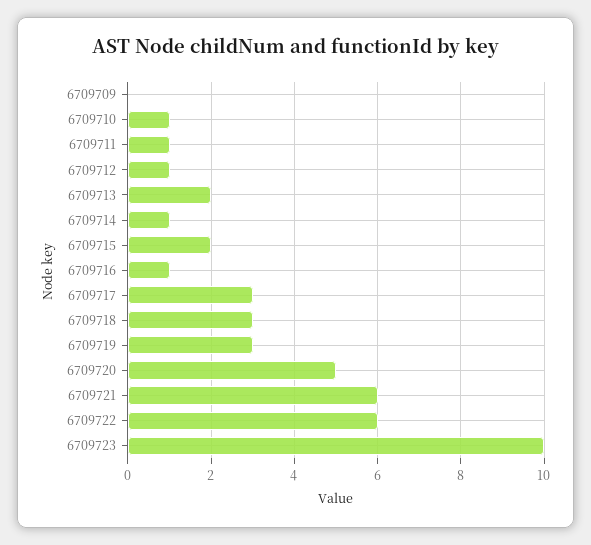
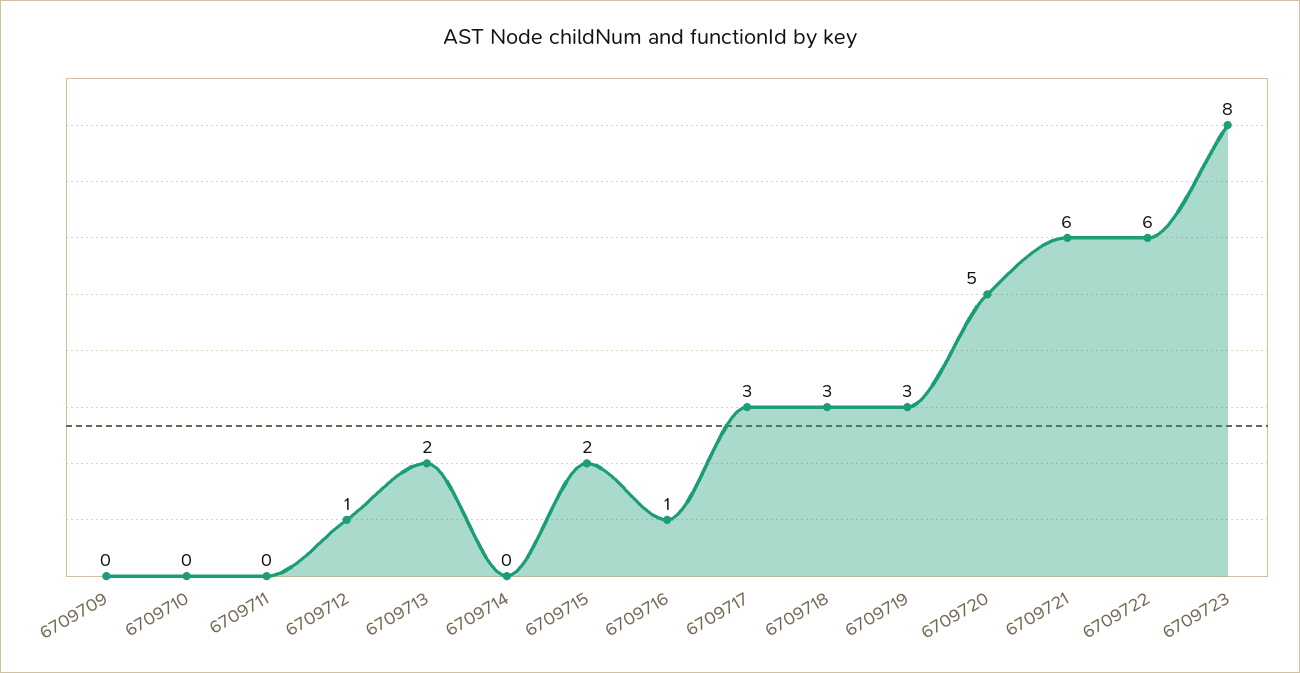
  {
    "6709709": 0,
-   "6709710": 1,
+   "6709710": 0,
-   "6709711": 1,
+   "6709711": 0,
    "6709712": 1,
    "6709713": 2,
-   "6709714": 1,
+   "6709714": 0,
    "6709715": 2,
    "6709716": 1,
    "6709717": 3,
    "6709718": 3,
    "6709719": 3,
    "6709720": 5,
    "6709721": 6,
    "6709722": 6,
-   "6709723": 10
+   "6709723": 8
  }

